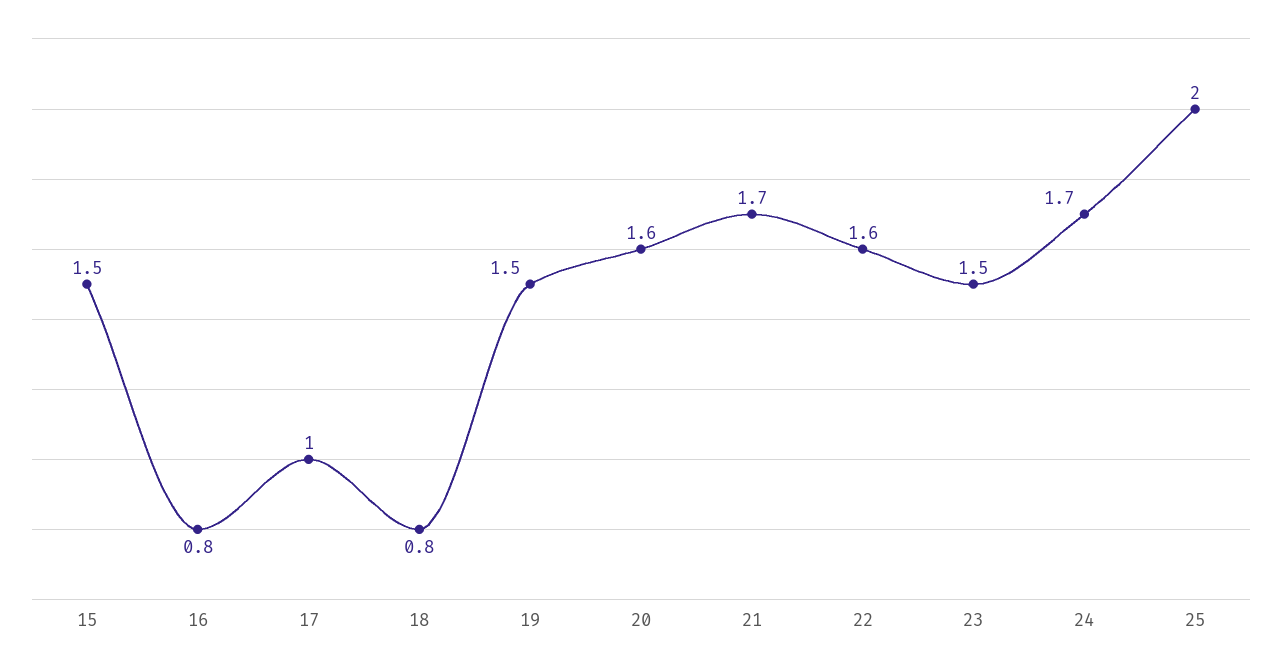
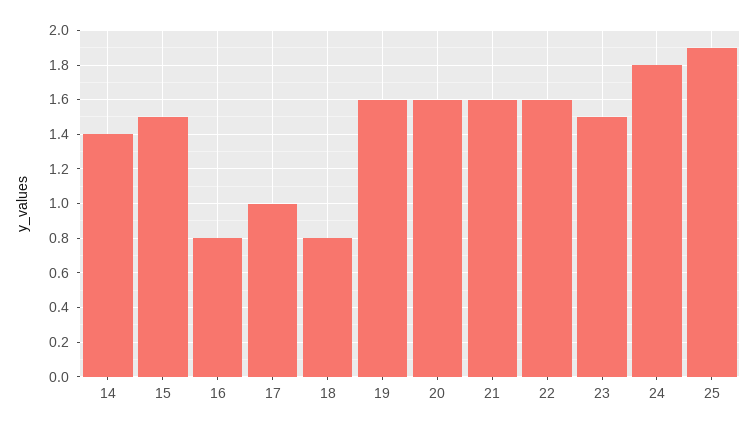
  {
    "15": 1.5,
    "16": 0.8,
    "17": 1,
    "18": 0.8,
-   "19": 1.5,
+   "19": 1.6,
    "20": 1.6,
-   "21": 1.7,
+   "21": 1.6,
    "22": 1.6,
    "23": 1.5,
-   "24": 1.7,
+   "24": 1.8,
-   "25": 2
+   "25": 1.9,
+   "14": 1.4
  }

